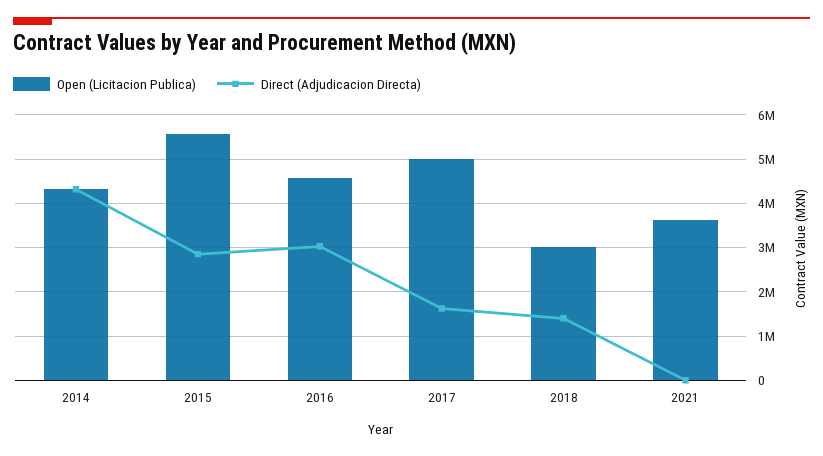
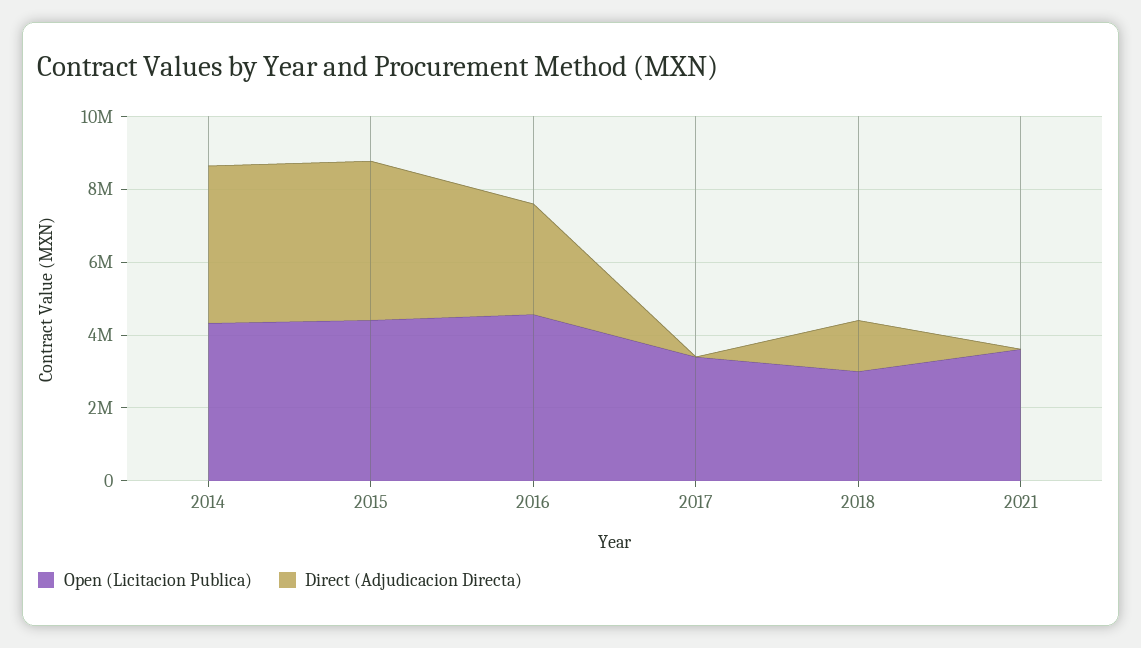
  {
    "Open (Licitacion Publica)": {
      "2014": 4400000,
-     "2015": 5600000,
+     "2015": 4500000,
      "2016": 4600000,
-     "2017": 5000000,
+     "2017": 3500000,
      "2018": 3000000,
      "2021": 3600000
    },
    "Direct (Adjudicacion Directa)": {
      "2014": 4400000,
-     "2015": 2800000,
+     "2015": 4500000,
      "2016": 3000000,
-     "2017": 1600000,
+     "2017": 0,
      "2018": 1400000,
      "2021": 0
    }
  }

